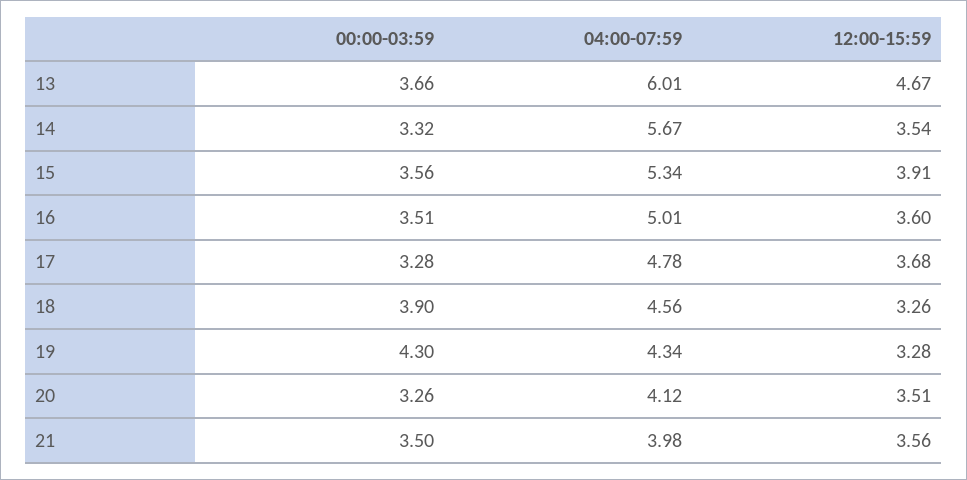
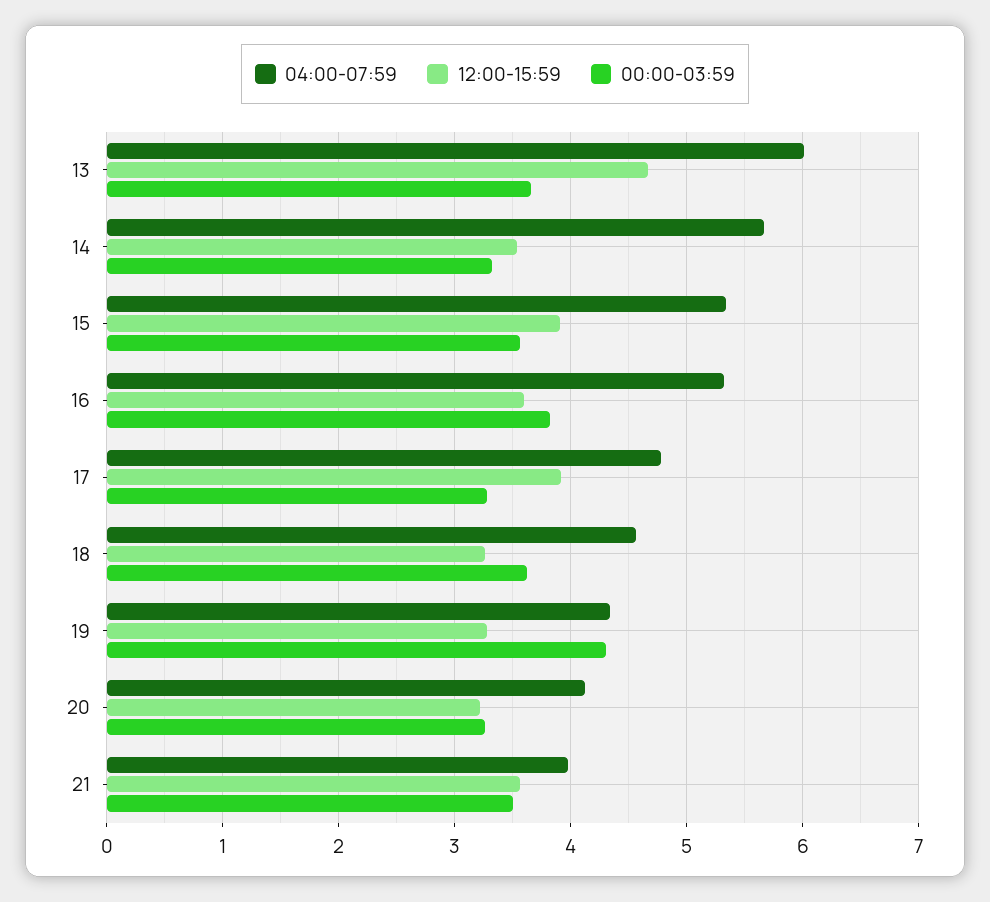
  {
    "00:00-03:59": {
      "13": 3.66,
      "14": 3.32,
      "15": 3.56,
-     "16": 3.51,
+     "16": 3.8,
      "17": 3.28,
-     "18": 3.9,
+     "18": 3.6,
      "19": 4.3,
      "20": 3.26,
      "21": 3.5
    },
    "04:00-07:59": {
      "13": 6.01,
      "14": 5.67,
      "15": 5.34,
-     "16": 5.01,
+     "16": 5.3,
      "17": 4.78,
      "18": 4.56,
      "19": 4.34,
      "20": 4.12,
      "21": 3.98
    },
    "12:00-15:59": {
      "13": 4.67,
      "14": 3.54,
      "15": 3.91,
      "16": 3.6,
-     "17": 3.68,
+     "17": 3.9,
      "18": 3.26,
      "19": 3.28,
-     "20": 3.51,
+     "20": 3.2,
      "21": 3.56
    }
  }

